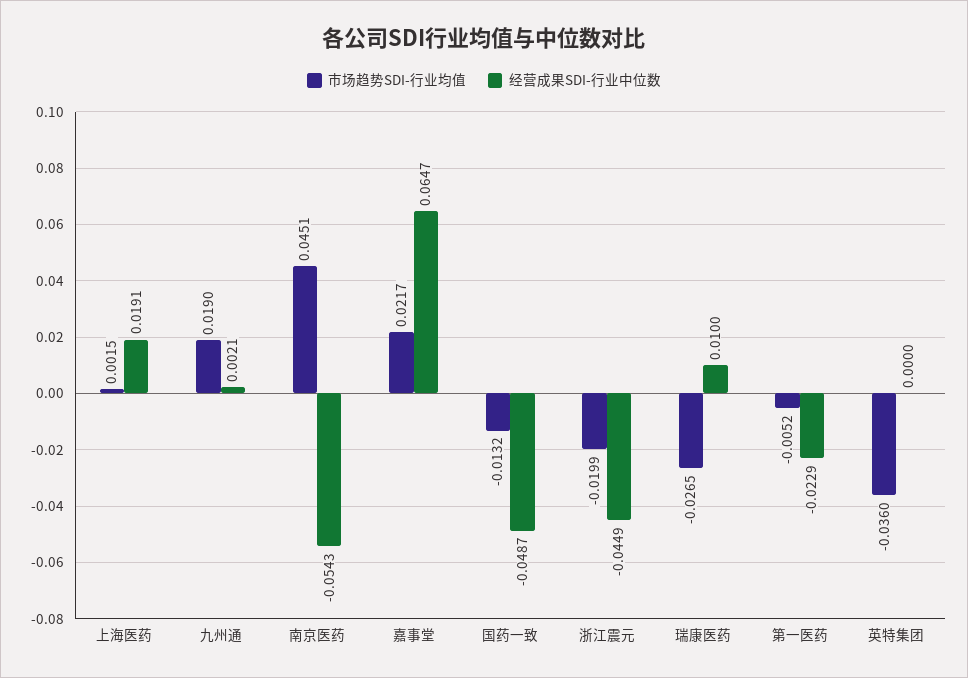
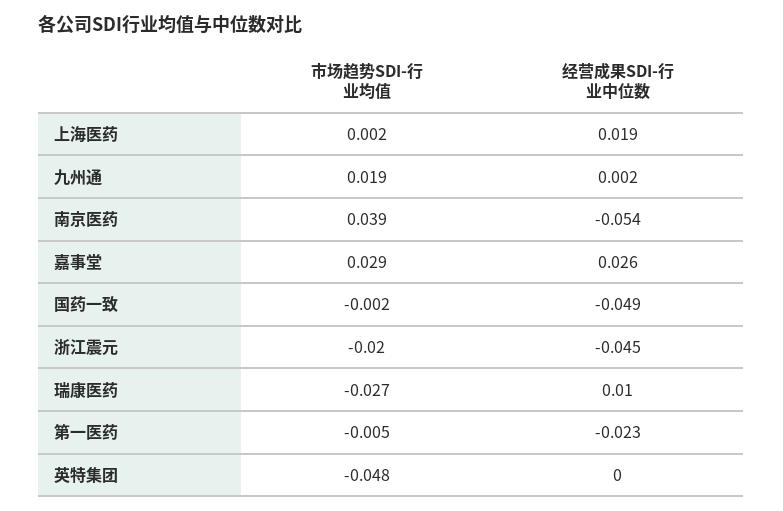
  {
    "市场趋势SDI-行业均值": {
      "上海医药": 0.0015,
      "九州通": 0.019,
-     "南京医药": 0.0451,
+     "南京医药": 0.039,
-     "嘉事堂": 0.0217,
+     "嘉事堂": 0.029,
-     "国药一致": -0.0132,
+     "国药一致": -0.002,
      "浙江震元": -0.0199,
      "瑞康医药": -0.0265,
      "第一医药": -0.0052,
-     "英特集团": -0.036
+     "英特集团": -0.048
    },
    "经营成果SDI-行业中位数": {
      "上海医药": 0.0191,
      "九州通": 0.0021,
      "南京医药": -0.0543,
-     "嘉事堂": 0.0647,
+     "嘉事堂": 0.026,
      "国药一致": -0.0487,
      "浙江震元": -0.0449,
      "瑞康医药": 0.01,
      "第一医药": -0.0229,
      "英特集团": 0
    }
  }

